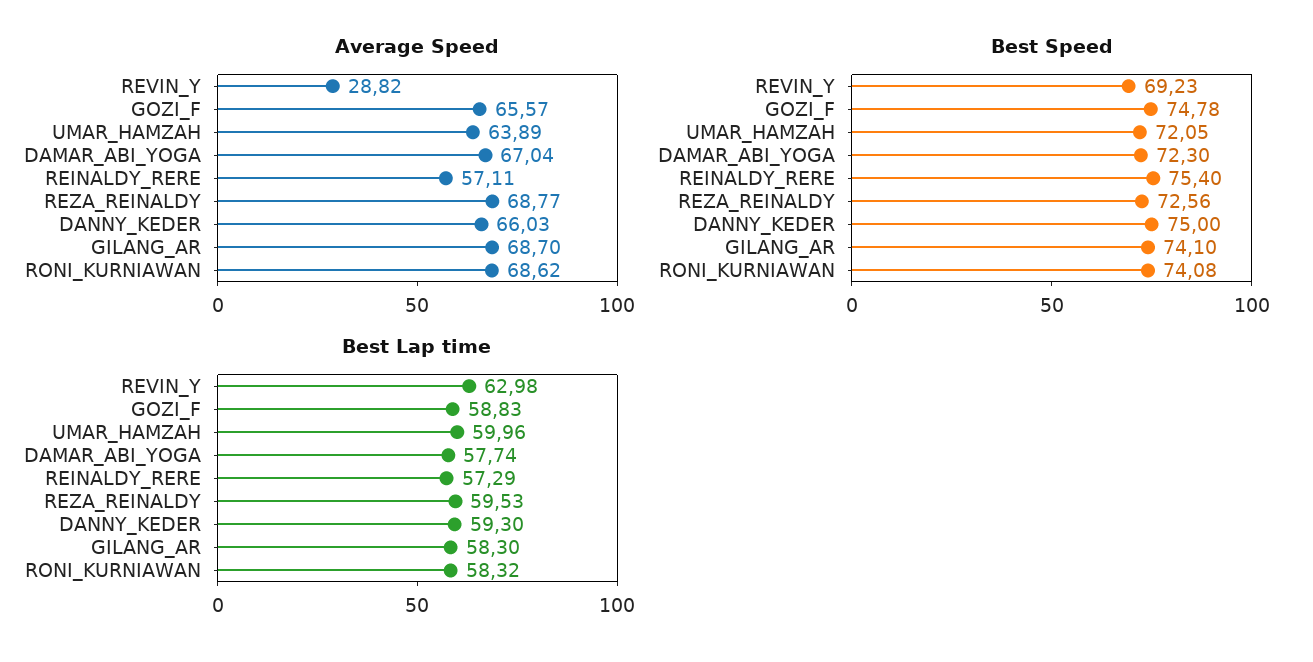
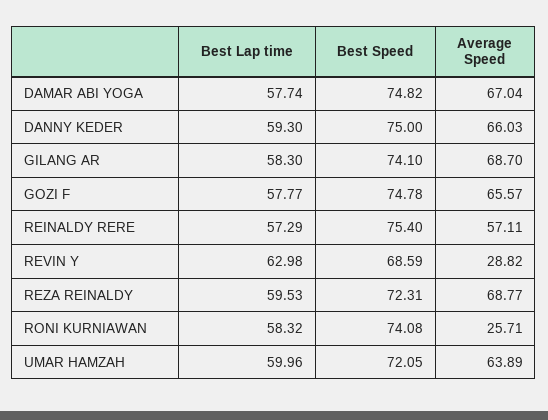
  {
    "Average Speed": {
      "REVIN_Y": 28.82,
      "GOZI_F": 65.57,
      "UMAR_HAMZAH": 63.89,
      "DAMAR_ABI_YOGA": 67.04,
      "REINALDY_RERE": 57.11,
      "REZA_REINALDY": 68.77,
      "DANNY_KEDER": 66.03,
      "GILANG_AR": 68.7,
-     "RONI_KURNIAWAN": 68.62
+     "RONI_KURNIAWAN": 25.71
    },
    "Best Speed": {
-     "REVIN_Y": 69.23,
+     "REVIN_Y": 68.59,
      "GOZI_F": 74.78,
      "UMAR_HAMZAH": 72.05,
-     "DAMAR_ABI_YOGA": 72.3,
+     "DAMAR_ABI_YOGA": 74.82,
      "REINALDY_RERE": 75.4,
-     "REZA_REINALDY": 72.56,
+     "REZA_REINALDY": 72.31,
      "DANNY_KEDER": 75,
      "GILANG_AR": 74.1,
      "RONI_KURNIAWAN": 74.08
    },
    "Best Lap time": {
      "REVIN_Y": 62.98,
-     "GOZI_F": 58.83,
+     "GOZI_F": 57.77,
      "UMAR_HAMZAH": 59.96,
      "DAMAR_ABI_YOGA": 57.74,
      "REINALDY_RERE": 57.29,
      "REZA_REINALDY": 59.53,
      "DANNY_KEDER": 59.3,
      "GILANG_AR": 58.3,
      "RONI_KURNIAWAN": 58.32
    }
  }

